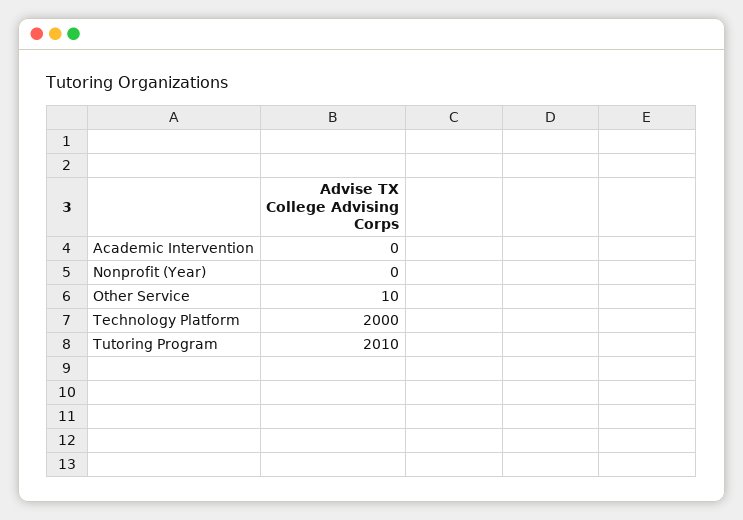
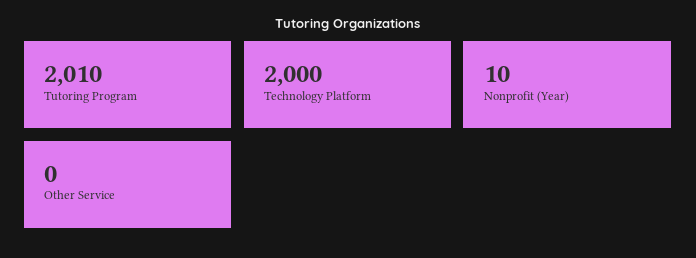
  {
-   "Academic Intervention": 0,
-   "Nonprofit (Year)": 0,
+   "Nonprofit (Year)": 10,
-   "Other Service": 10,
+   "Other Service": 0,
    "Technology Platform": 2000,
    "Tutoring Program": 2010
  }

